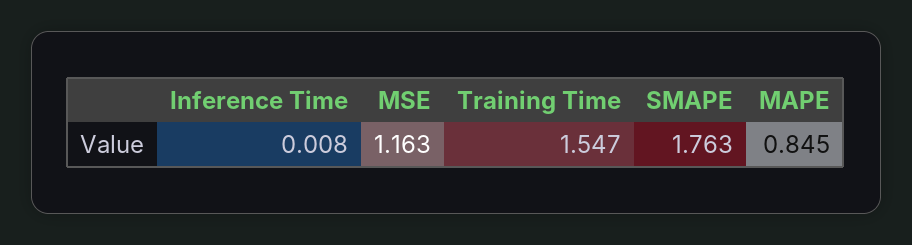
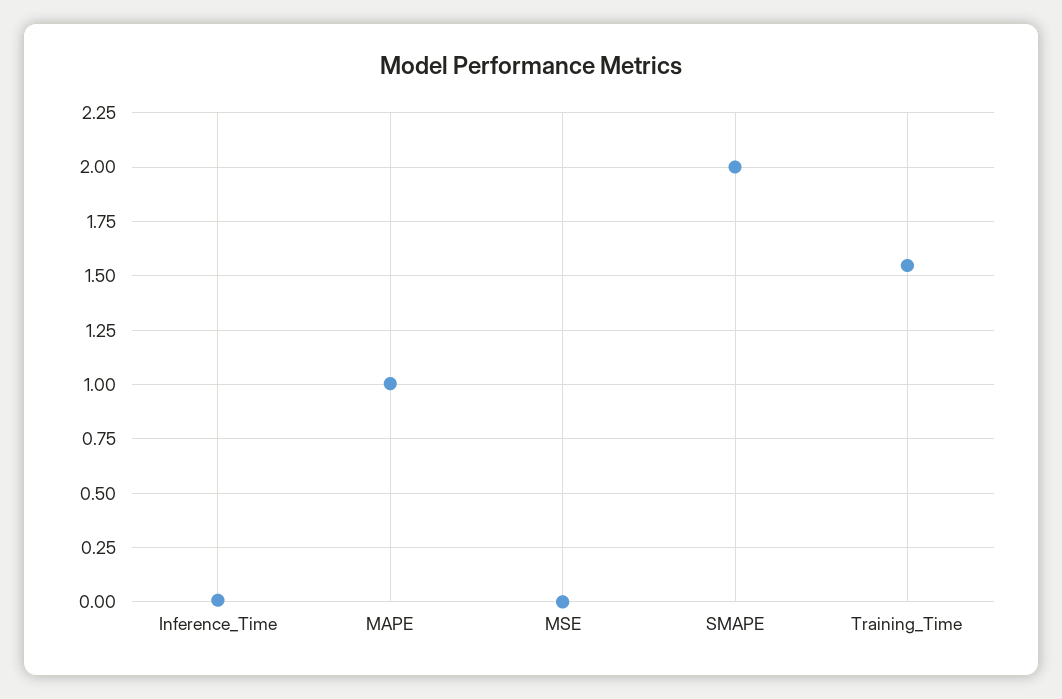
  {
    "Inference Time": 0.008,
-   "MSE": 1.163,
+   "MSE": 0,
    "Training Time": 1.547,
-   "SMAPE": 1.763,
+   "SMAPE": 2,
-   "MAPE": 0.845
+   "MAPE": 1
  }

